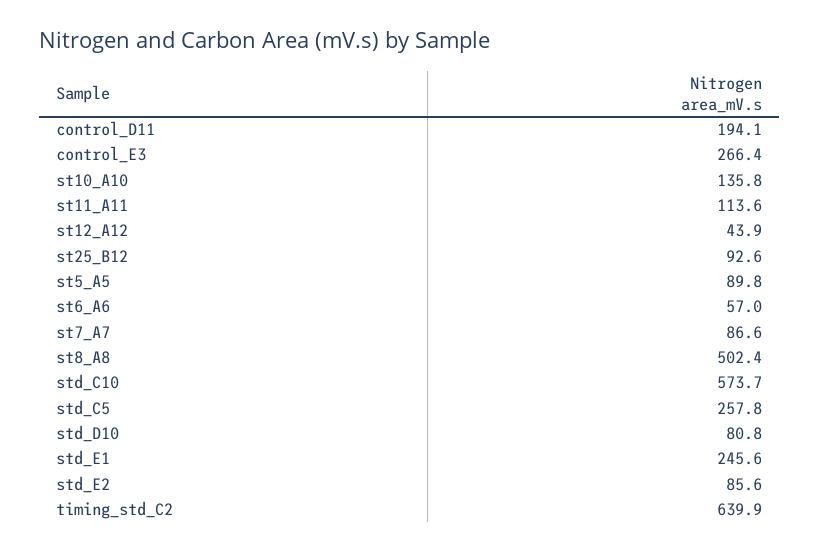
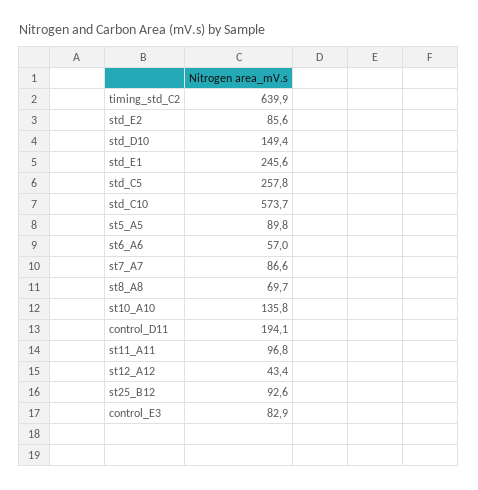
  {
    "control_D11": 194.1,
-   "control_E3": 266.4,
+   "control_E3": 82.9,
    "st10_A10": 135.8,
-   "st11_A11": 113.6,
+   "st11_A11": 96.8,
-   "st12_A12": 43.9,
+   "st12_A12": 43.4,
    "st25_B12": 92.6,
    "st5_A5": 89.8,
    "st6_A6": 57,
    "st7_A7": 86.6,
-   "st8_A8": 502.4,
+   "st8_A8": 69.7,
    "std_C10": 573.7,
    "std_C5": 257.8,
-   "std_D10": 80.8,
+   "std_D10": 149.4,
    "std_E1": 245.6,
    "std_E2": 85.6,
    "timing_std_C2": 639.9
  }

